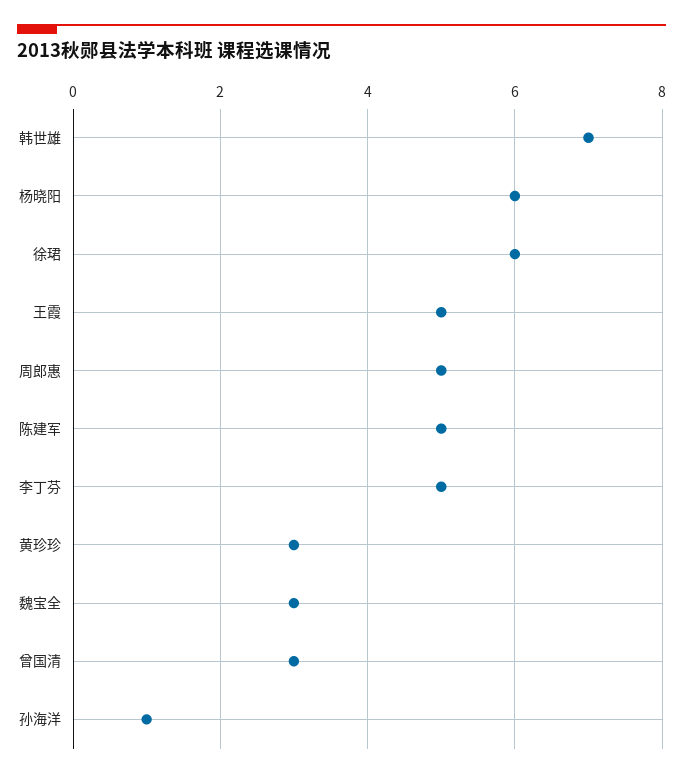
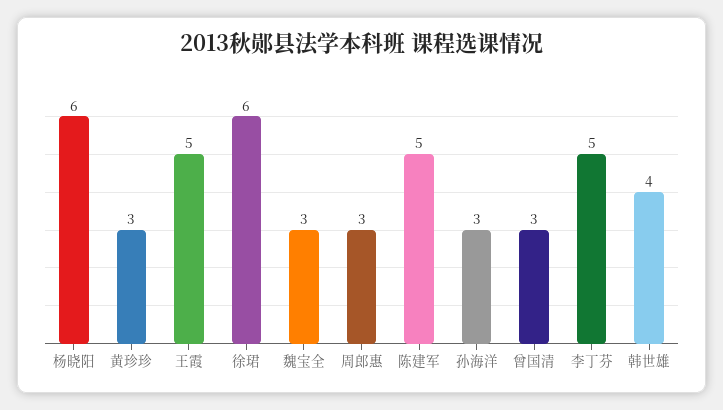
  {
-   "韩世雄": 7,
+   "韩世雄": 4,
    "杨晓阳": 6,
    "徐珺": 6,
    "王霞": 5,
-   "周郎惠": 5,
+   "周郎惠": 3,
    "陈建军": 5,
    "李丁芬": 5,
    "黄珍珍": 3,
    "魏宝全": 3,
    "曾国清": 3,
-   "孙海洋": 1
+   "孙海洋": 3
  }

